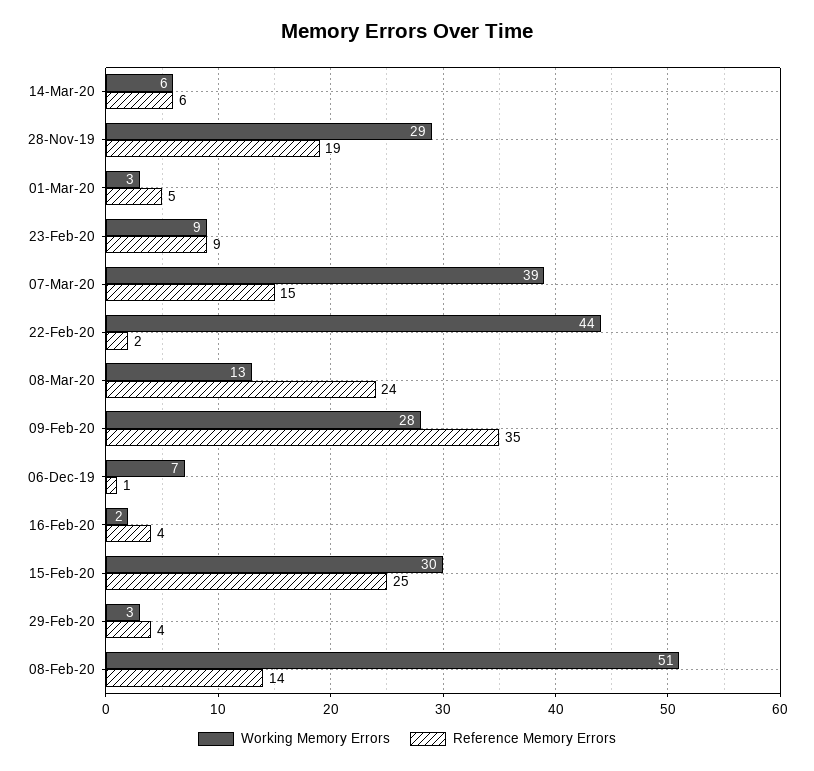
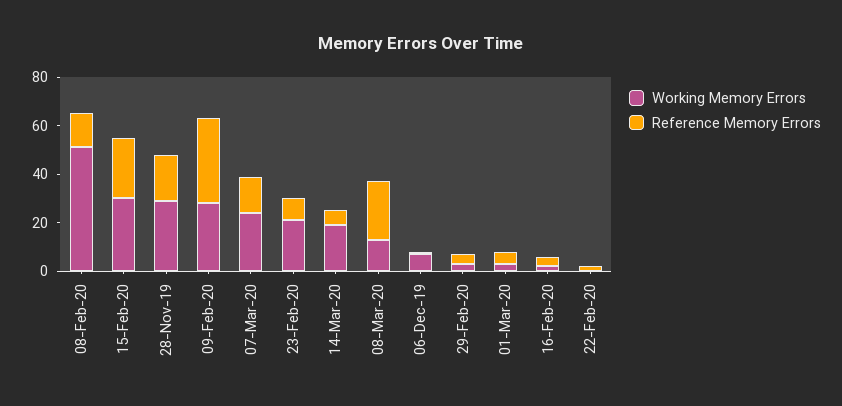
  {
    "Working Memory Errors": {
-     "14-Mar-20": 6,
+     "14-Mar-20": 20,
      "28-Nov-19": 29,
      "01-Mar-20": 3,
-     "23-Feb-20": 9,
+     "23-Feb-20": 20,
-     "07-Mar-20": 39,
+     "07-Mar-20": 25,
-     "22-Feb-20": 44,
+     "22-Feb-20": 0,
      "08-Mar-20": 13,
      "09-Feb-20": 28,
      "06-Dec-19": 7,
      "16-Feb-20": 2,
      "15-Feb-20": 30,
      "29-Feb-20": 3,
      "08-Feb-20": 51
    },
    "Reference Memory Errors": {
      "14-Mar-20": 6,
      "28-Nov-19": 19,
      "01-Mar-20": 5,
      "23-Feb-20": 9,
      "07-Mar-20": 15,
      "22-Feb-20": 2,
      "08-Mar-20": 24,
      "09-Feb-20": 35,
      "06-Dec-19": 1,
      "16-Feb-20": 4,
      "15-Feb-20": 25,
      "29-Feb-20": 4,
      "08-Feb-20": 14
    }
  }

